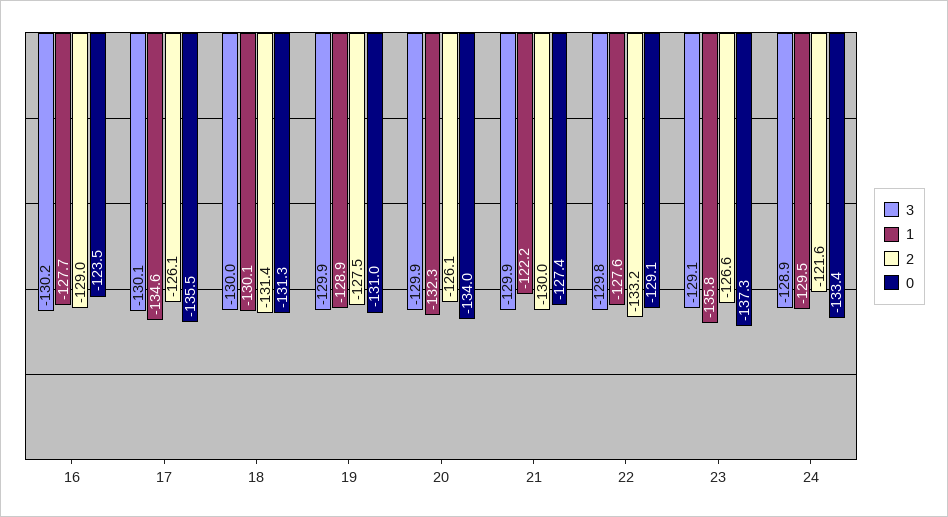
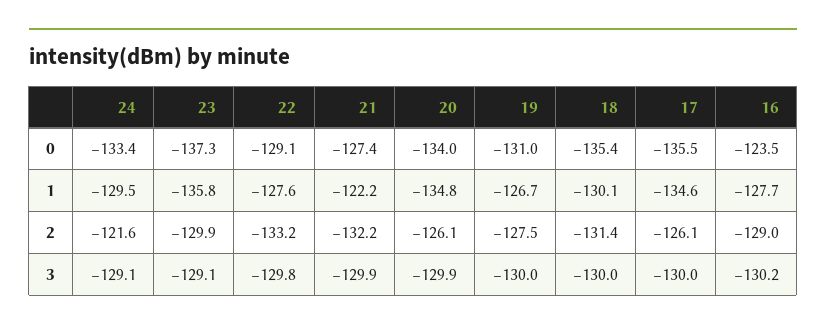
  {
    "3": {
      "16": -130.2,
-     "17": -130.1,
+     "17": -130,
      "18": -130,
-     "19": -129.9,
+     "19": -130,
      "20": -129.9,
      "21": -129.9,
      "22": -129.8,
      "23": -129.1,
-     "24": -128.9
+     "24": -129.1
    },
    "1": {
      "16": -127.7,
      "17": -134.6,
      "18": -130.1,
-     "19": -128.9,
+     "19": -126.7,
-     "20": -132.3,
+     "20": -134.8,
      "21": -122.2,
      "22": -127.6,
      "23": -135.8,
      "24": -129.5
    },
    "2": {
      "16": -129,
      "17": -126.1,
      "18": -131.4,
      "19": -127.5,
      "20": -126.1,
-     "21": -130,
+     "21": -132.2,
      "22": -133.2,
-     "23": -126.6,
+     "23": -129.9,
      "24": -121.6
    },
    "0": {
      "16": -123.5,
      "17": -135.5,
-     "18": -131.3,
+     "18": -135.4,
      "19": -131,
      "20": -134,
      "21": -127.4,
      "22": -129.1,
      "23": -137.3,
      "24": -133.4
    }
  }

